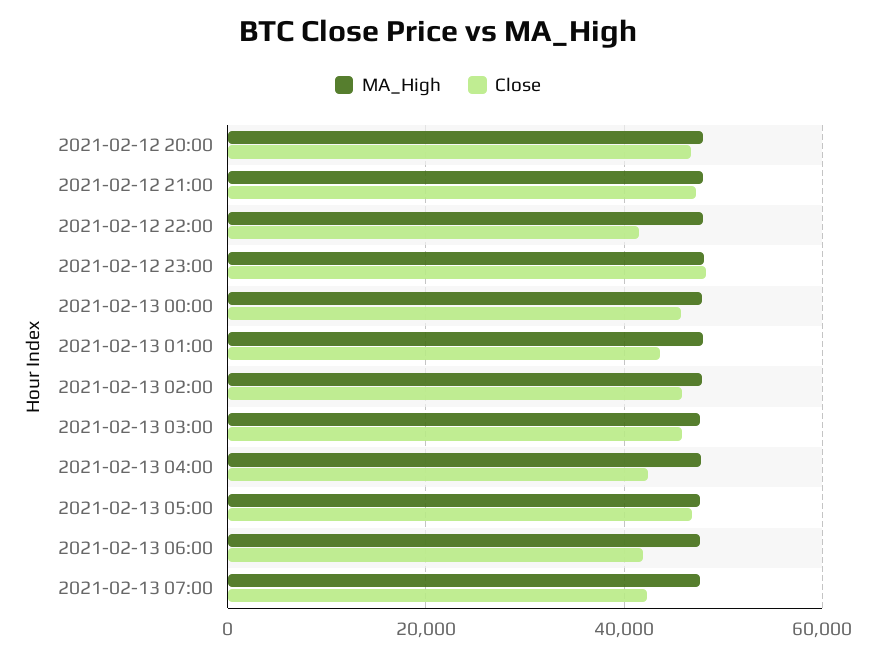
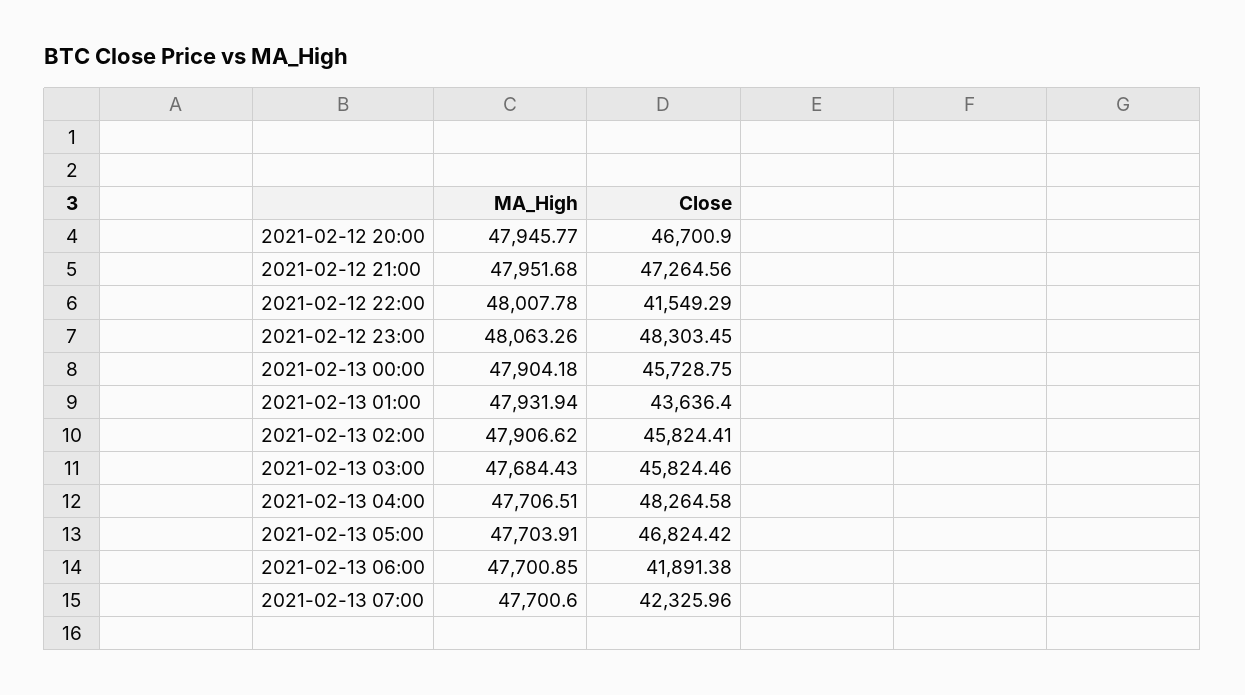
  {
    "MA_High": {
      "2021-02-12 20:00": 47945.77,
      "2021-02-12 21:00": 47951.68,
      "2021-02-12 22:00": 48007.78,
      "2021-02-12 23:00": 48063.26,
      "2021-02-13 00:00": 47904.18,
      "2021-02-13 01:00": 47931.94,
      "2021-02-13 02:00": 47906.62,
      "2021-02-13 03:00": 47684.43,
      "2021-02-13 04:00": 47706.51,
      "2021-02-13 05:00": 47703.91,
      "2021-02-13 06:00": 47700.85,
      "2021-02-13 07:00": 47700.6
    },
    "Close": {
      "2021-02-12 20:00": 46700.9,
      "2021-02-12 21:00": 47264.56,
      "2021-02-12 22:00": 41549.29,
      "2021-02-12 23:00": 48303.45,
      "2021-02-13 00:00": 45728.75,
      "2021-02-13 01:00": 43636.4,
      "2021-02-13 02:00": 45824.41,
      "2021-02-13 03:00": 45824.46,
-     "2021-02-13 04:00": 42000,
+     "2021-02-13 04:00": 48264.58,
      "2021-02-13 05:00": 46824.42,
      "2021-02-13 06:00": 41891.38,
      "2021-02-13 07:00": 42325.96
    }
  }

